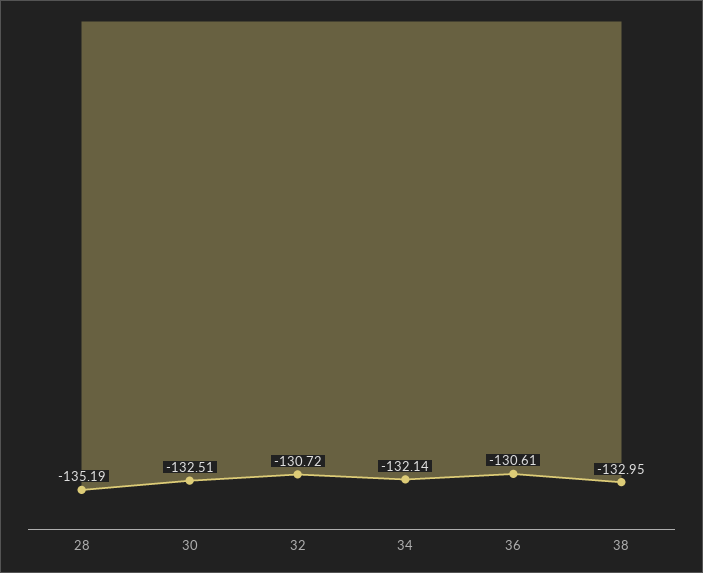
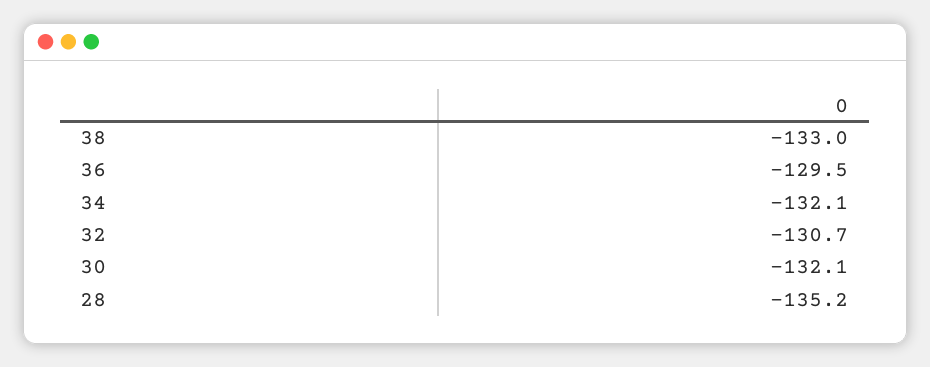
  {
    "28": -135.19,
-   "30": -132.51,
+   "30": -132.1,
    "32": -130.72,
    "34": -132.14,
-   "36": -130.61,
+   "36": -129.5,
    "38": -132.95
  }

